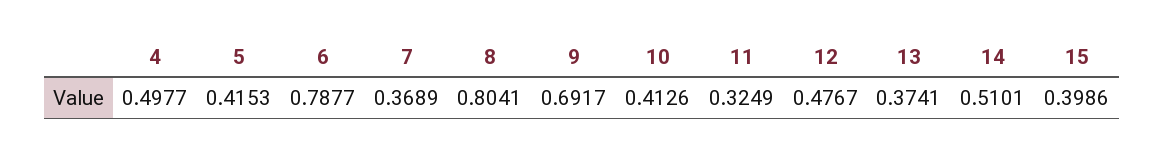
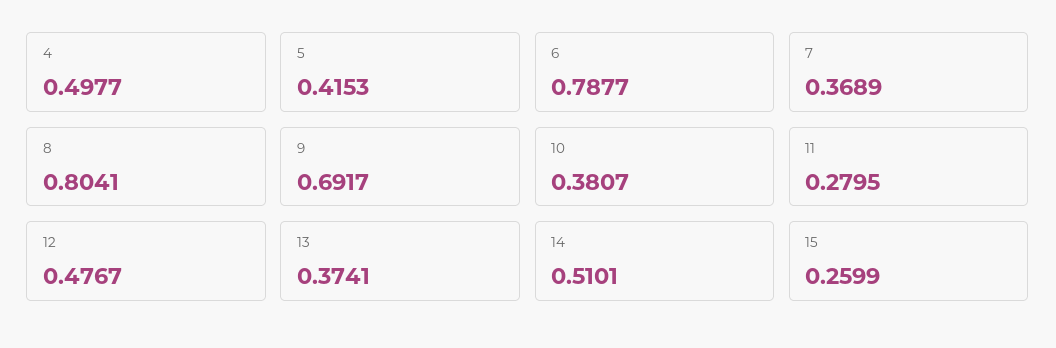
  {
    "4": 0.4977,
    "5": 0.4153,
    "6": 0.7877,
    "7": 0.3689,
    "8": 0.8041,
    "9": 0.6917,
-   "10": 0.4126,
+   "10": 0.3807,
-   "11": 0.3249,
+   "11": 0.2795,
    "12": 0.4767,
    "13": 0.3741,
    "14": 0.5101,
-   "15": 0.3986
+   "15": 0.2599
  }

